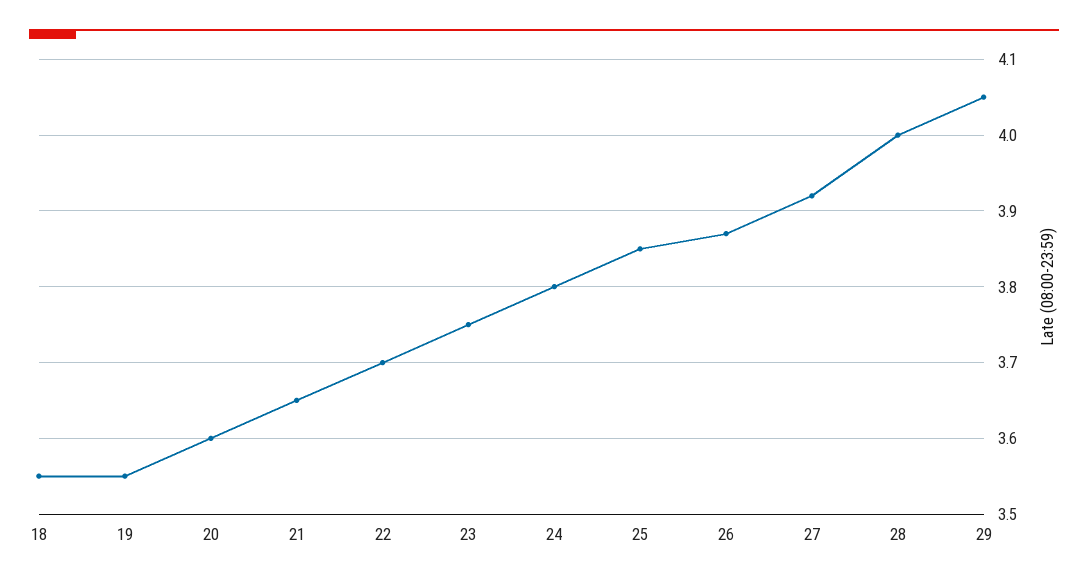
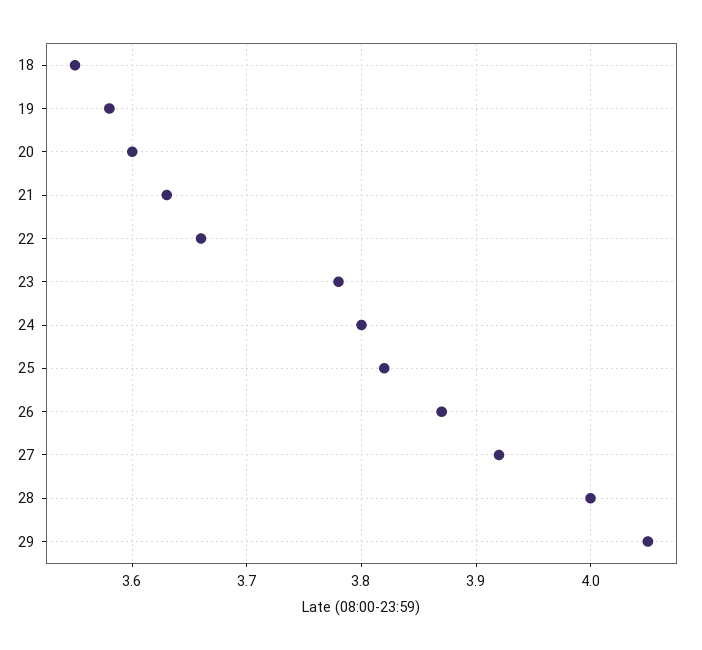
  {
    "18": 3.55,
-   "19": 3.55,
+   "19": 3.58,
    "20": 3.6,
-   "21": 3.65,
+   "21": 3.63,
-   "22": 3.7,
+   "22": 3.66,
-   "23": 3.75,
+   "23": 3.78,
    "24": 3.8,
-   "25": 3.85,
+   "25": 3.82,
    "26": 3.87,
    "27": 3.92,
    "28": 4,
    "29": 4.05
  }

